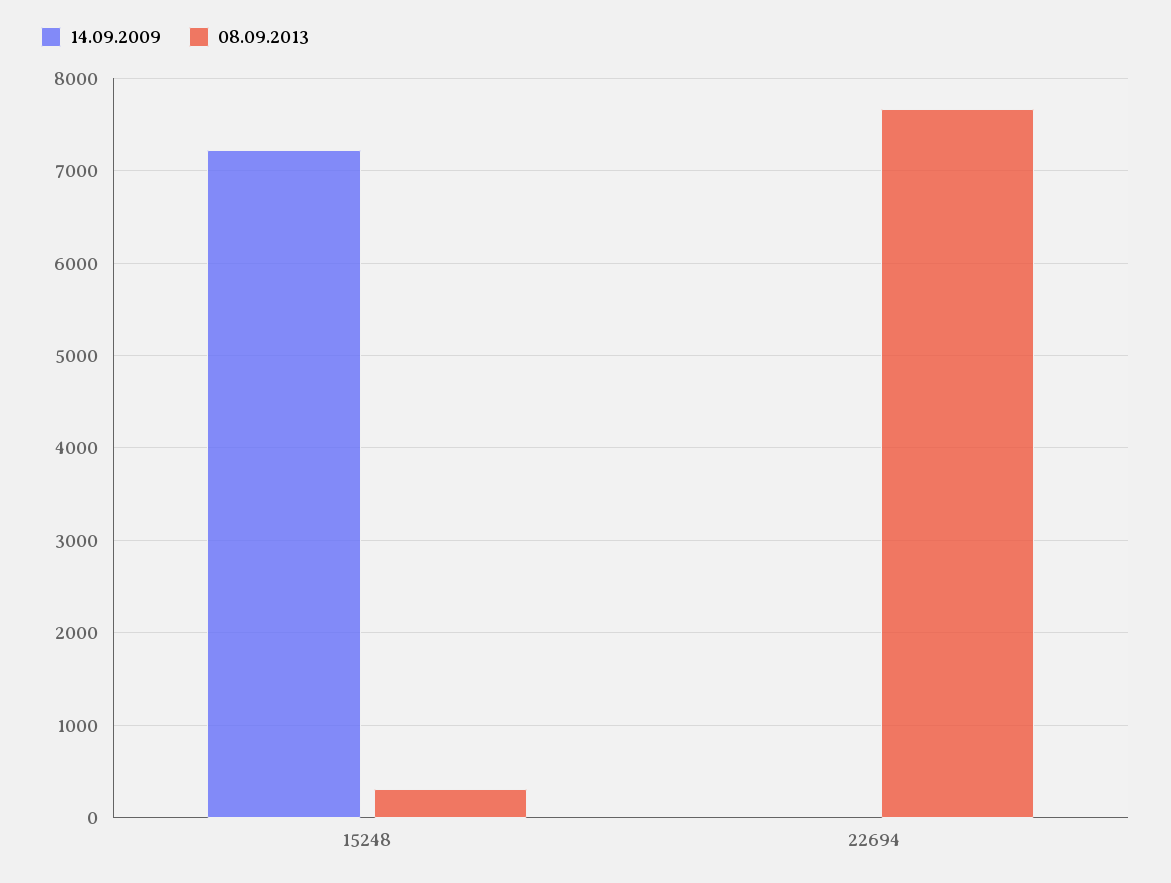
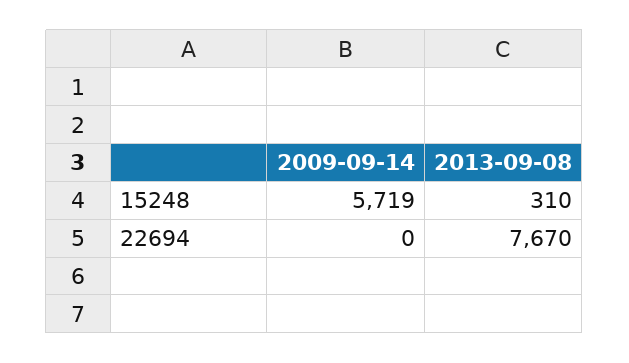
  {
    "14.09.2009": {
-     "15248": 7200,
+     "15248": 5719,
      "22694": 0
    },
    "08.09.2013": {
      "15248": 310,
      "22694": 7670
    }
  }

